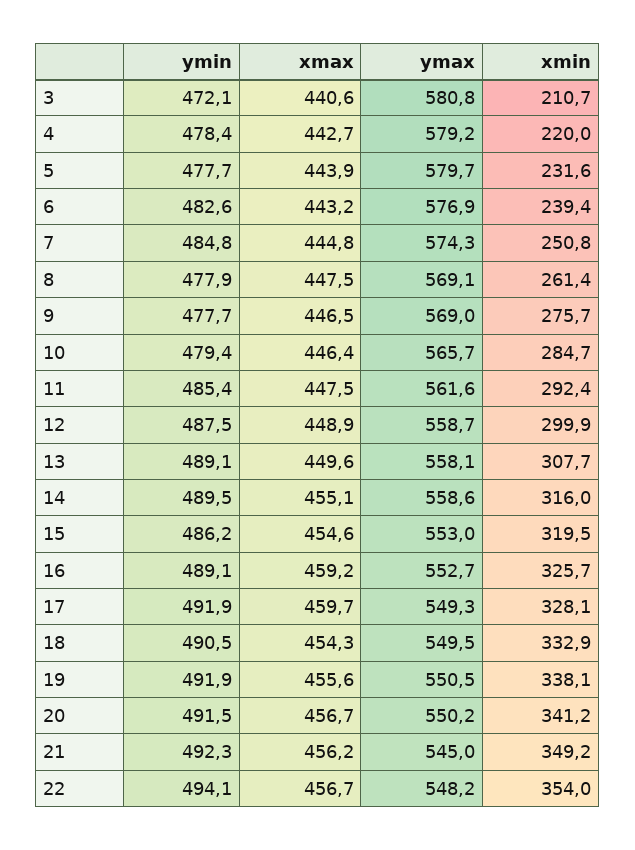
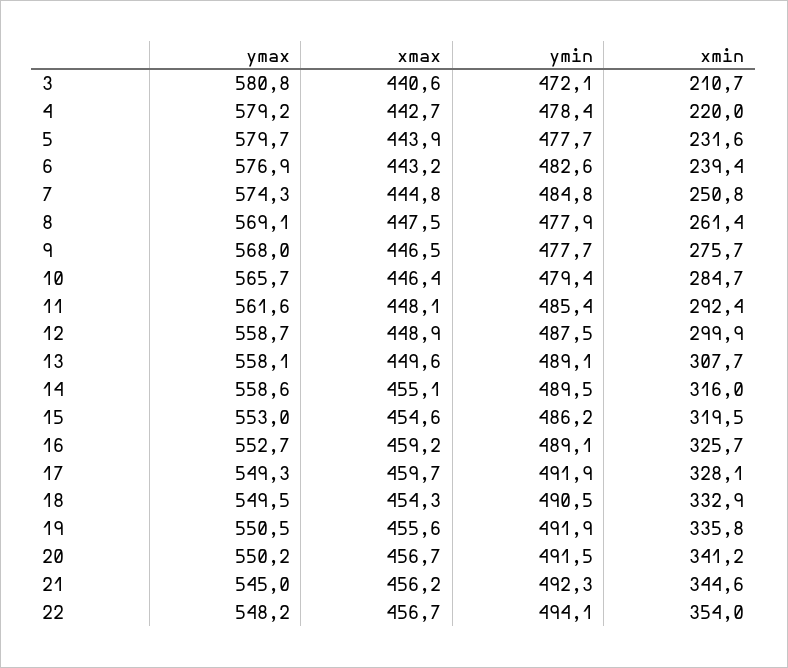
  {
    "ymin": {
      "3": 472.1,
      "4": 478.4,
      "5": 477.7,
      "6": 482.6,
      "7": 484.8,
      "8": 477.9,
      "9": 477.7,
      "10": 479.4,
      "11": 485.4,
      "12": 487.5,
      "13": 489.1,
      "14": 489.5,
      "15": 486.2,
      "16": 489.1,
      "17": 491.9,
      "18": 490.5,
      "19": 491.9,
      "20": 491.5,
      "21": 492.3,
      "22": 494.1
    },
    "xmax": {
      "3": 440.6,
      "4": 442.7,
      "5": 443.9,
      "6": 443.2,
      "7": 444.8,
      "8": 447.5,
      "9": 446.5,
      "10": 446.4,
-     "11": 447.5,
+     "11": 448.1,
      "12": 448.9,
      "13": 449.6,
      "14": 455.1,
      "15": 454.6,
      "16": 459.2,
      "17": 459.7,
      "18": 454.3,
      "19": 455.6,
      "20": 456.7,
      "21": 456.2,
      "22": 456.7
    },
    "ymax": {
      "3": 580.8,
      "4": 579.2,
      "5": 579.7,
      "6": 576.9,
      "7": 574.3,
      "8": 569.1,
-     "9": 569,
+     "9": 568,
      "10": 565.7,
      "11": 561.6,
      "12": 558.7,
      "13": 558.1,
      "14": 558.6,
      "15": 553,
      "16": 552.7,
      "17": 549.3,
      "18": 549.5,
      "19": 550.5,
      "20": 550.2,
      "21": 545,
      "22": 548.2
    },
    "xmin": {
      "3": 210.7,
      "4": 220,
      "5": 231.6,
      "6": 239.4,
      "7": 250.8,
      "8": 261.4,
      "9": 275.7,
      "10": 284.7,
      "11": 292.4,
      "12": 299.9,
      "13": 307.7,
      "14": 316,
      "15": 319.5,
      "16": 325.7,
      "17": 328.1,
      "18": 332.9,
-     "19": 338.1,
+     "19": 335.8,
      "20": 341.2,
-     "21": 349.2,
+     "21": 344.6,
      "22": 354
    }
  }

